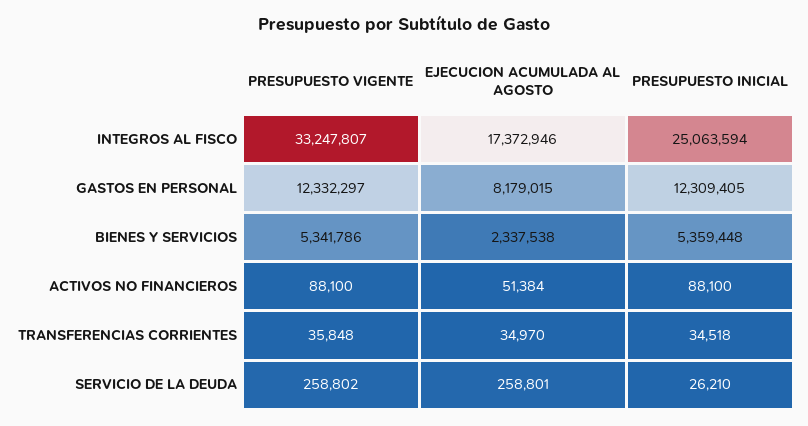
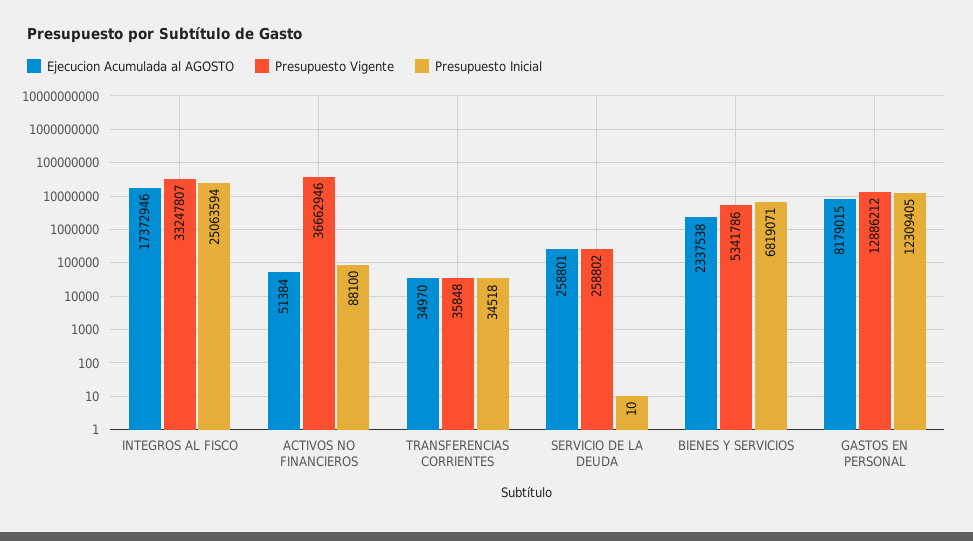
  {
    "PRESUPUESTO VIGENTE": {
      "INTEGROS AL FISCO": 33247807,
-     "GASTOS EN PERSONAL": 12332297,
+     "GASTOS EN PERSONAL": 12886212,
      "BIENES Y SERVICIOS": 5341786,
-     "ACTIVOS NO FINANCIEROS": 88100,
+     "ACTIVOS NO FINANCIEROS": 36662946,
      "TRANSFERENCIAS CORRIENTES": 35848,
      "SERVICIO DE LA DEUDA": 258802
    },
    "EJECUCION ACUMULADA AL AGOSTO": {
      "INTEGROS AL FISCO": 17372946,
      "GASTOS EN PERSONAL": 8179015,
      "BIENES Y SERVICIOS": 2337538,
      "ACTIVOS NO FINANCIEROS": 51384,
      "TRANSFERENCIAS CORRIENTES": 34970,
      "SERVICIO DE LA DEUDA": 258801
    },
    "PRESUPUESTO INICIAL": {
      "INTEGROS AL FISCO": 25063594,
      "GASTOS EN PERSONAL": 12309405,
-     "BIENES Y SERVICIOS": 5359448,
+     "BIENES Y SERVICIOS": 6819071,
      "ACTIVOS NO FINANCIEROS": 88100,
      "TRANSFERENCIAS CORRIENTES": 34518,
-     "SERVICIO DE LA DEUDA": 26210
+     "SERVICIO DE LA DEUDA": 10
    }
  }

